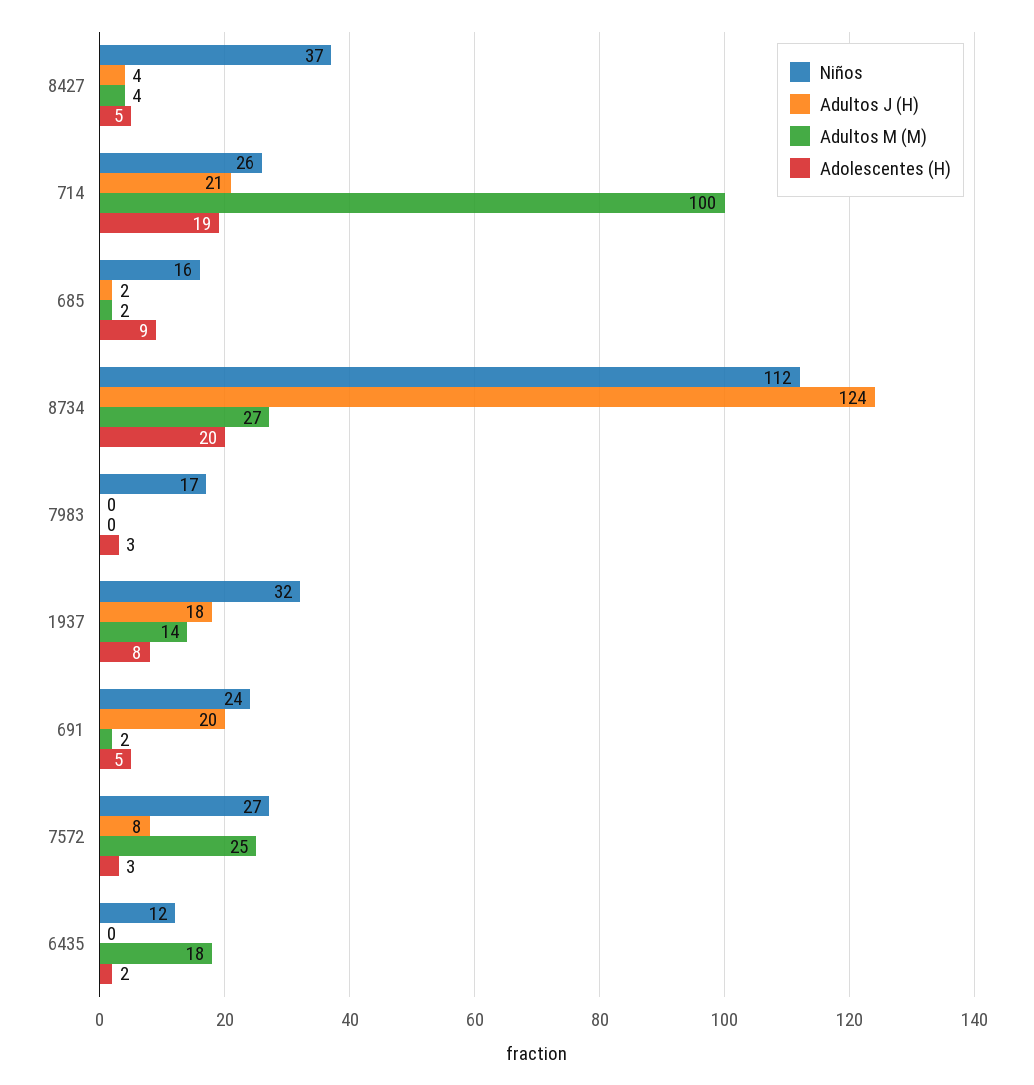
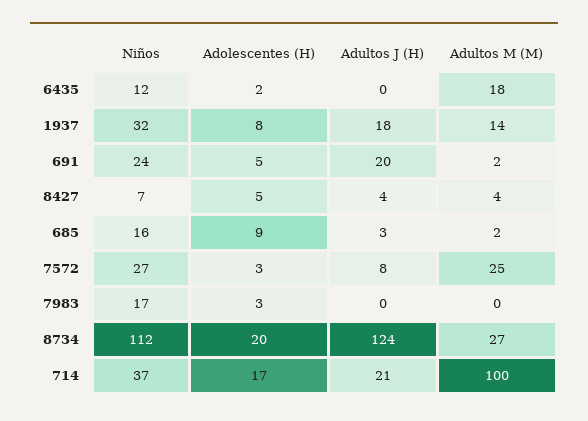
  {
    "Niños": {
-     "8427": 37,
+     "8427": 7,
-     "714": 26,
+     "714": 37,
      "685": 16,
      "8734": 112,
      "7983": 17,
      "1937": 32,
      "691": 24,
      "7572": 27,
      "6435": 12
    },
    "Adultos J (H)": {
      "8427": 4,
      "714": 21,
-     "685": 2,
+     "685": 3,
      "8734": 124,
      "7983": 0,
      "1937": 18,
      "691": 20,
      "7572": 8,
      "6435": 0
    },
    "Adultos M (M)": {
      "8427": 4,
      "714": 100,
      "685": 2,
      "8734": 27,
      "7983": 0,
      "1937": 14,
      "691": 2,
      "7572": 25,
      "6435": 18
    },
    "Adolescentes (H)": {
      "8427": 5,
-     "714": 19,
+     "714": 17,
      "685": 9,
      "8734": 20,
      "7983": 3,
      "1937": 8,
      "691": 5,
      "7572": 3,
      "6435": 2
    }
  }

